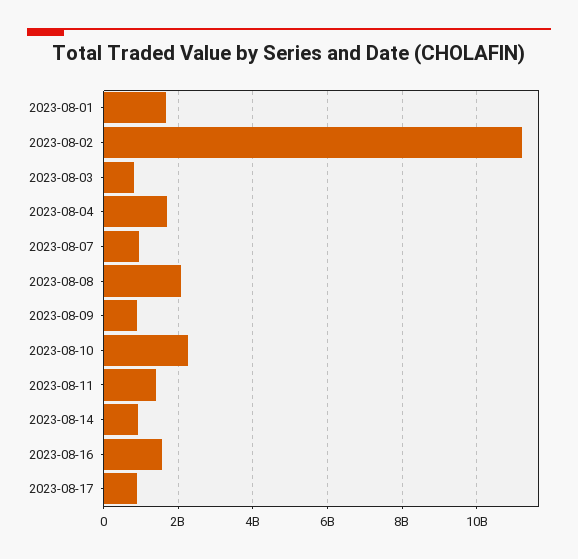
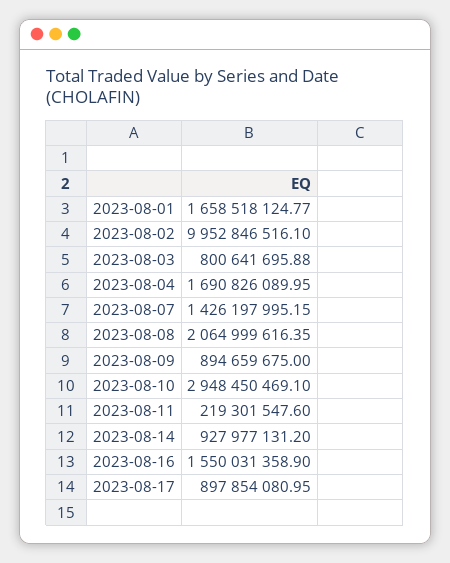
  {
    "2023-08-01": 1658518124.77,
-   "2023-08-02": 11200000000,
+   "2023-08-02": 9952846516.1,
    "2023-08-03": 800641695.88,
    "2023-08-04": 1690826089.95,
-   "2023-08-07": 1000000000,
+   "2023-08-07": 1426197995.15,
    "2023-08-08": 2064999616.35,
    "2023-08-09": 894659675,
-   "2023-08-10": 2200000000,
+   "2023-08-10": 2948450469.1,
-   "2023-08-11": 1400000000,
+   "2023-08-11": 219301547.6,
    "2023-08-14": 927977131.2,
    "2023-08-16": 1550031358.9,
    "2023-08-17": 897854080.95
  }

